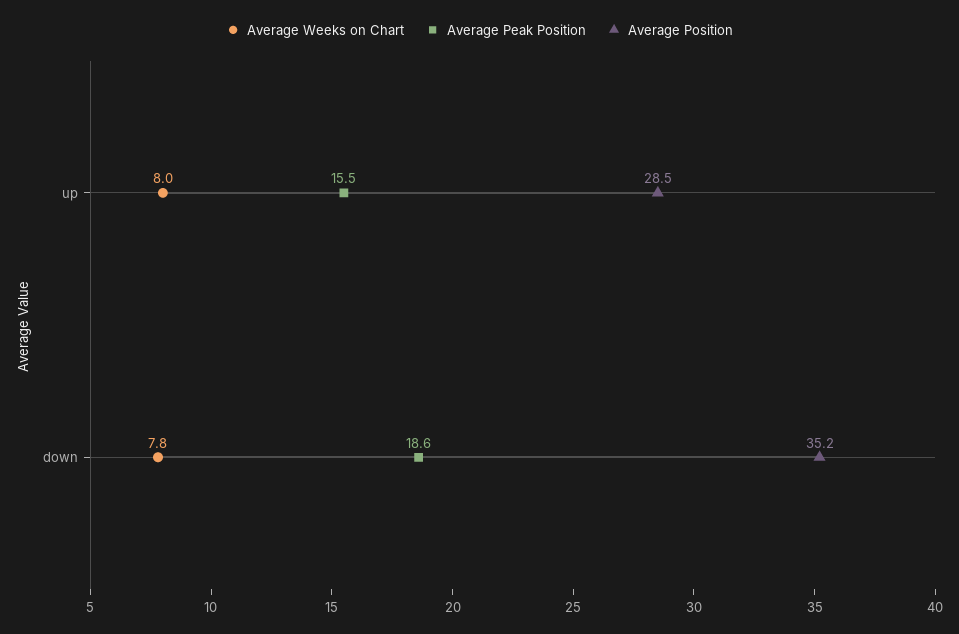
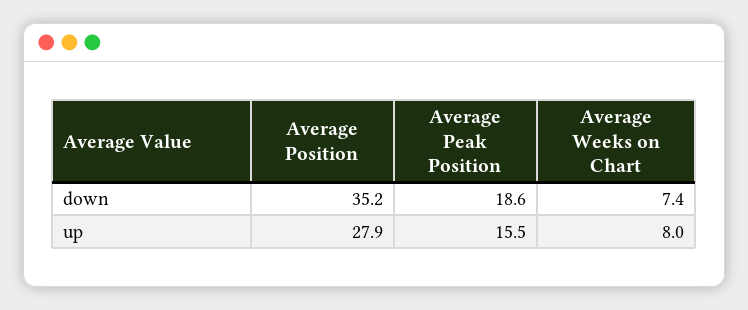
  {
    "Average Weeks on Chart": {
      "up": 8,
-     "down": 7.8
+     "down": 7.4
    },
    "Average Peak Position": {
      "up": 15.5,
      "down": 18.6
    },
    "Average Position": {
-     "up": 28.5,
+     "up": 27.9,
      "down": 35.2
    }
  }

